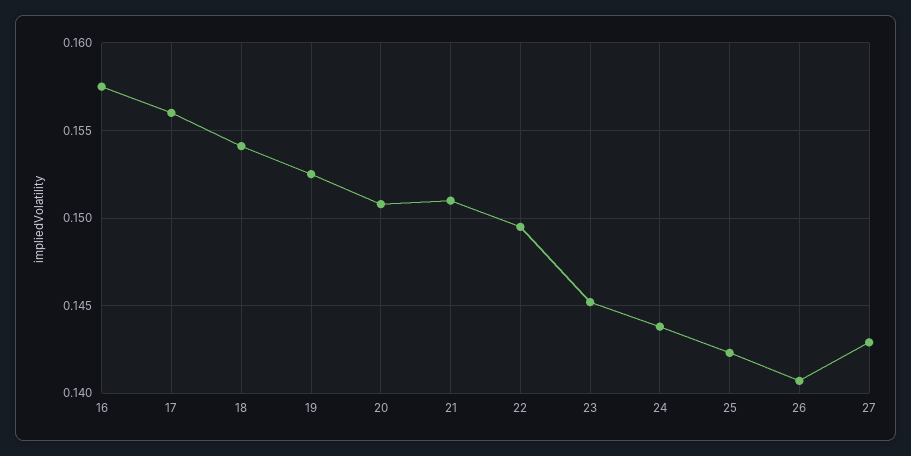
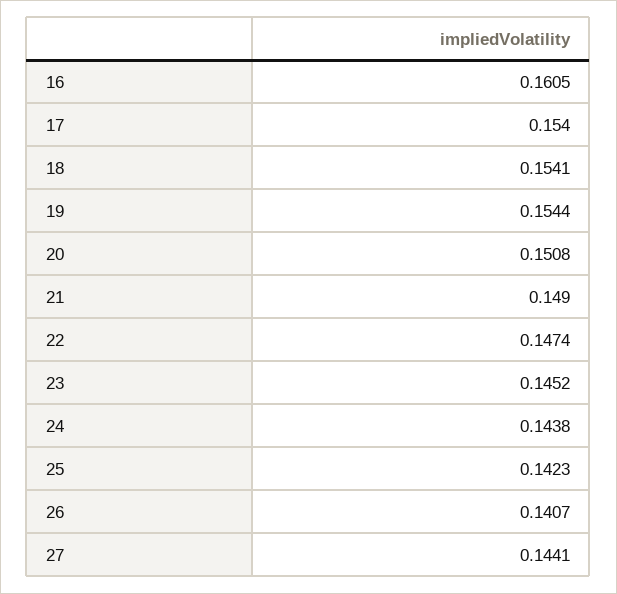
  {
-   "16": 0.1575,
+   "16": 0.1605,
-   "17": 0.156,
+   "17": 0.154,
    "18": 0.1541,
-   "19": 0.1525,
+   "19": 0.1544,
    "20": 0.1508,
-   "21": 0.151,
+   "21": 0.149,
-   "22": 0.1495,
+   "22": 0.1474,
    "23": 0.1452,
    "24": 0.1438,
    "25": 0.1423,
    "26": 0.1407,
-   "27": 0.143
+   "27": 0.1441
  }

